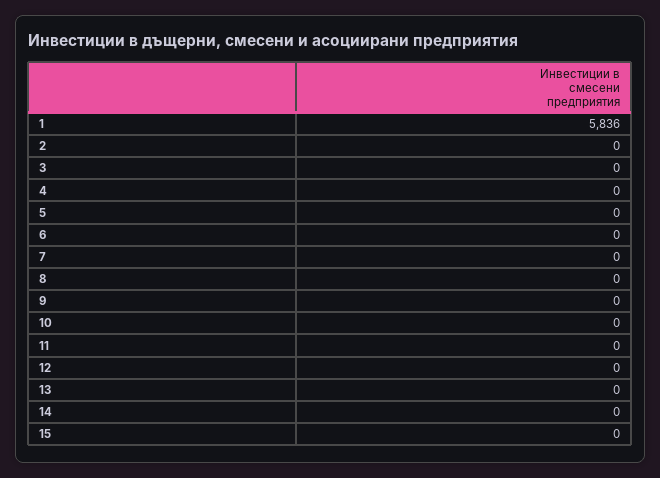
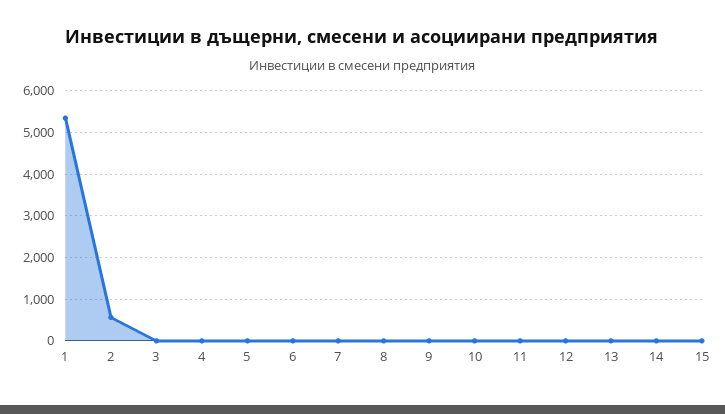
  {
-   "1": 5836,
+   "1": 5400,
-   "2": 0,
+   "2": 600,
    "3": 0,
    "4": 0,
    "5": 0,
    "6": 0,
    "7": 0,
    "8": 0,
    "9": 0,
    "10": 0,
    "11": 0,
    "12": 0,
    "13": 0,
    "14": 0,
    "15": 0
  }

